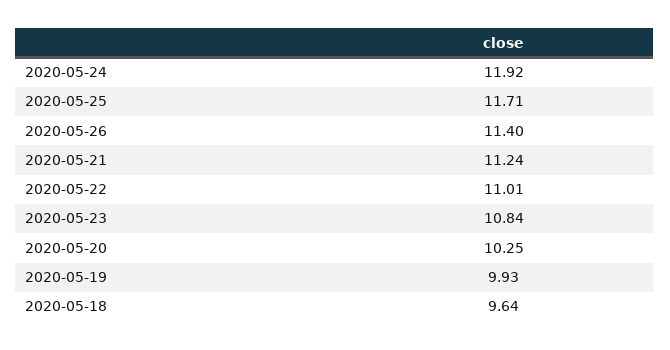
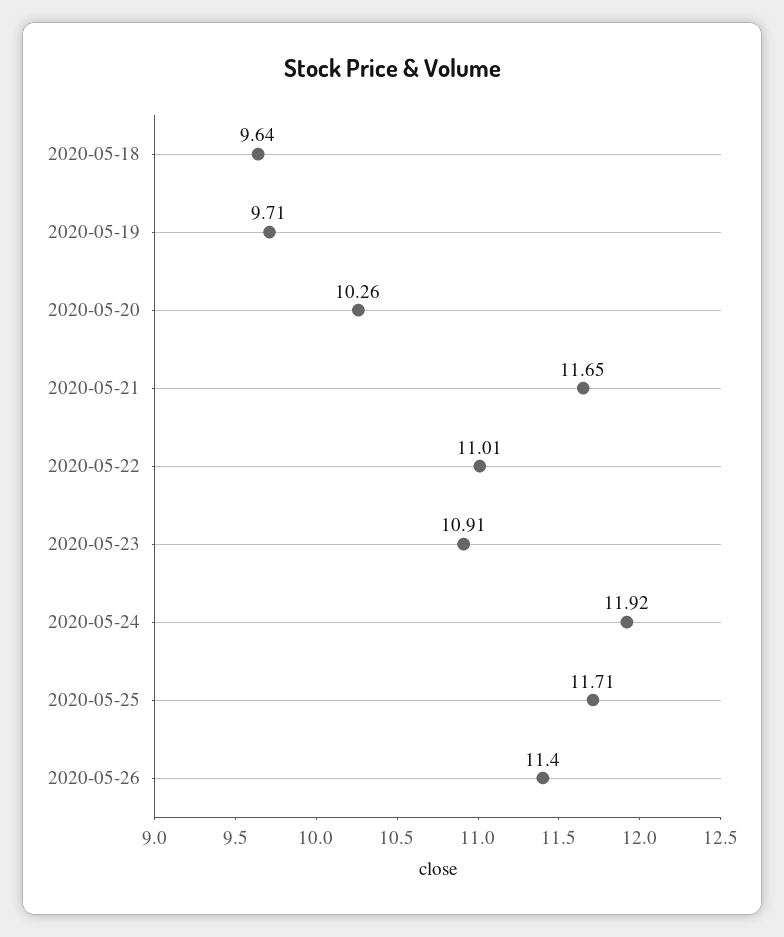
  {
    "2020-05-24": 11.92,
    "2020-05-25": 11.71,
    "2020-05-26": 11.4,
-   "2020-05-21": 11.24,
+   "2020-05-21": 11.65,
    "2020-05-22": 11.01,
-   "2020-05-23": 10.84,
+   "2020-05-23": 10.91,
-   "2020-05-20": 10.25,
+   "2020-05-20": 10.26,
-   "2020-05-19": 9.93,
+   "2020-05-19": 9.71,
    "2020-05-18": 9.64
  }

